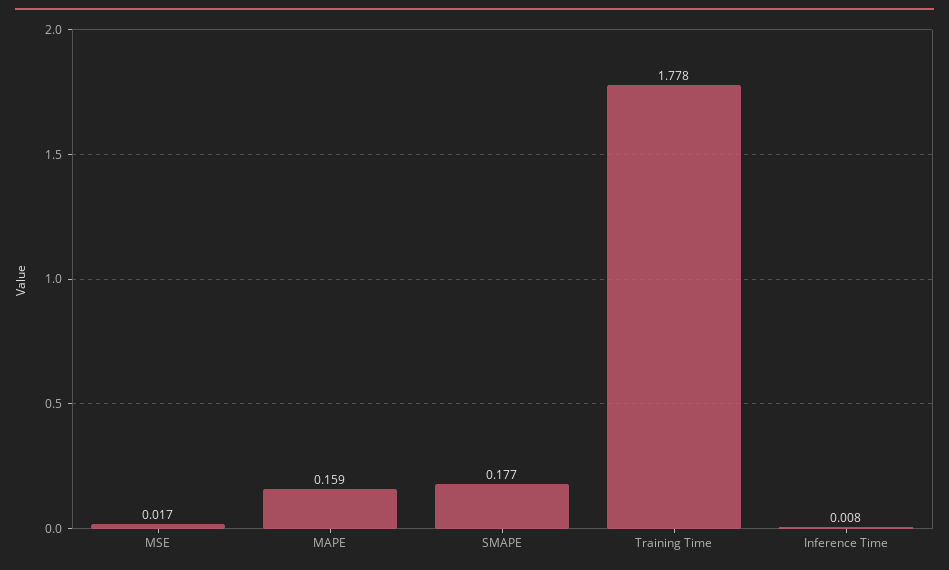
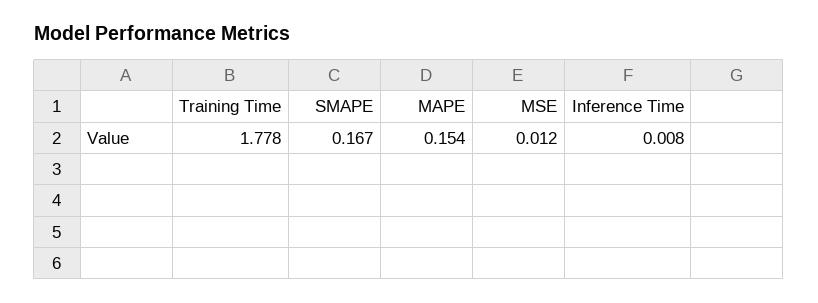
  {
-   "MSE": 0.017,
+   "MSE": 0.012,
-   "MAPE": 0.159,
+   "MAPE": 0.154,
-   "SMAPE": 0.177,
+   "SMAPE": 0.167,
    "Training Time": 1.778,
    "Inference Time": 0.008
  }

